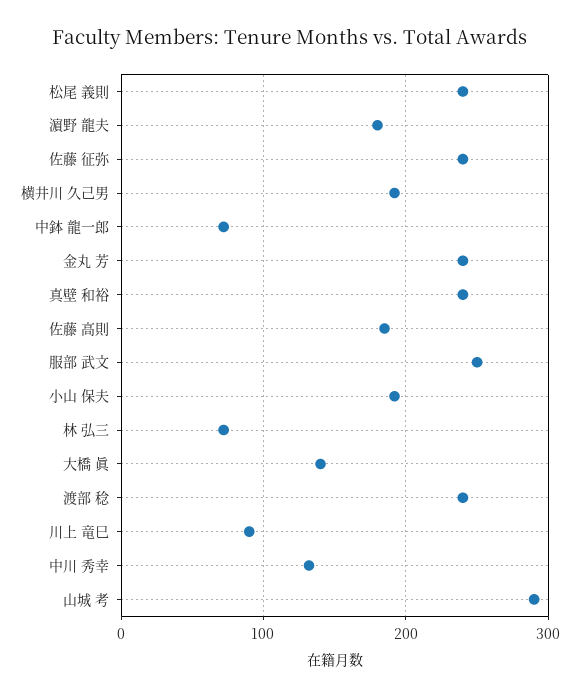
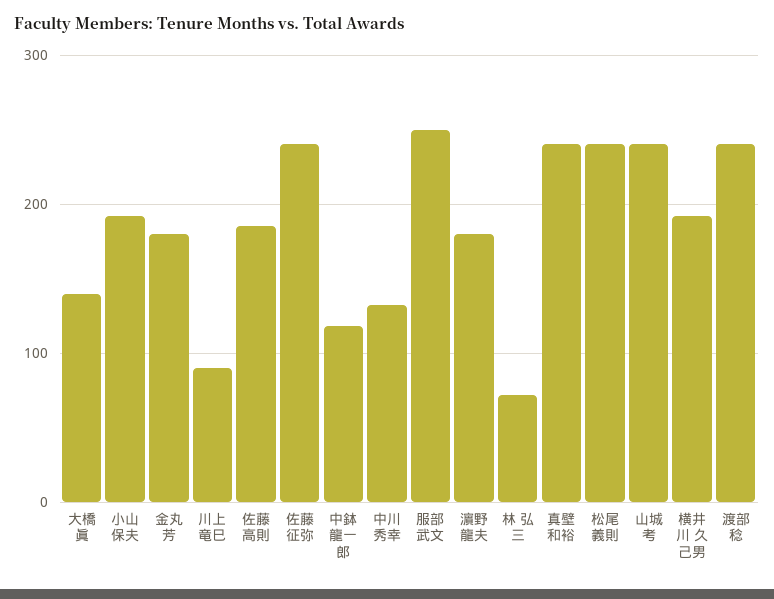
  {
    "松尾 義則": 240,
    "濵野 龍夫": 180,
    "佐藤 征弥": 240,
    "横井川 久己男": 190,
-   "中鉢 龍一郎": 70,
+   "中鉢 龍一郎": 120,
-   "金丸 芳": 240,
+   "金丸 芳": 180,
    "真壁 和裕": 240,
    "佐藤 高則": 190,
    "服部 武文": 250,
    "小山 保夫": 190,
    "林 弘三": 70,
    "大橋 眞": 140,
    "渡部 稔": 240,
    "川上 竜巳": 90,
    "中川 秀幸": 130,
-   "山城 考": 290
+   "山城 考": 240
  }

